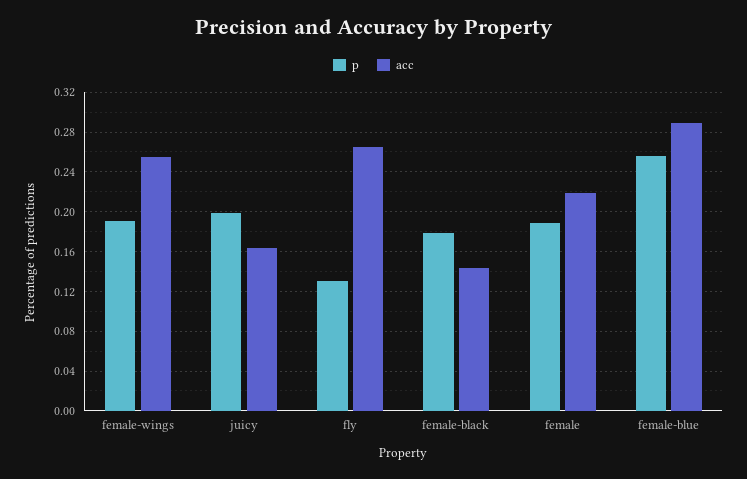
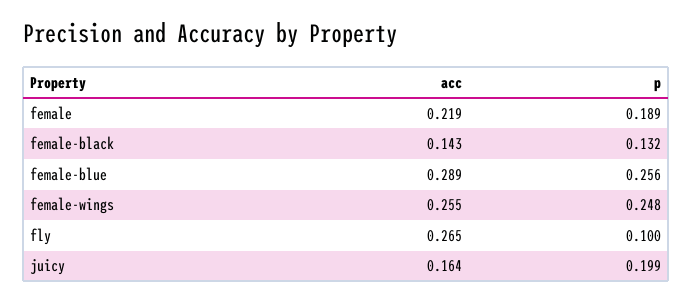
  {
    "p": {
-     "female-wings": 0.19,
+     "female-wings": 0.248,
      "juicy": 0.199,
-     "fly": 0.13,
+     "fly": 0.1,
-     "female-black": 0.18,
+     "female-black": 0.132,
      "female": 0.189,
      "female-blue": 0.256
    },
    "acc": {
      "female-wings": 0.255,
      "juicy": 0.164,
      "fly": 0.265,
      "female-black": 0.143,
      "female": 0.219,
      "female-blue": 0.289
    }
  }

